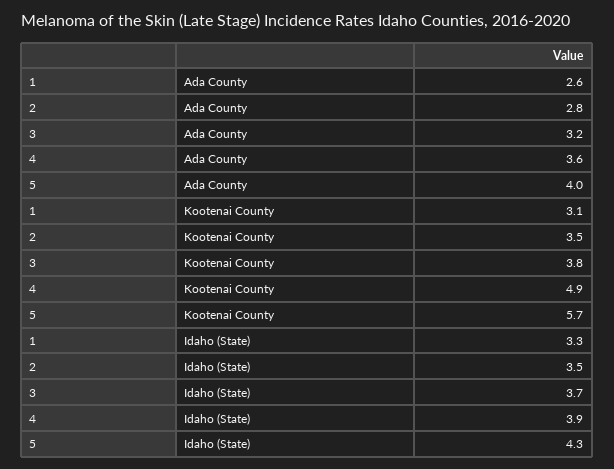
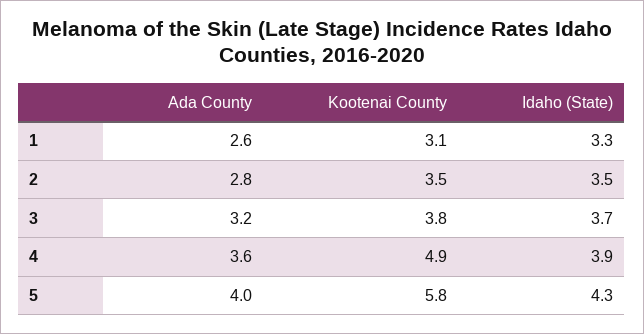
  {
    "1": {
      "Ada County": 2.6,
      "Kootenai County": 3.1,
      "Idaho (State)": 3.3
    },
    "2": {
      "Ada County": 2.8,
      "Kootenai County": 3.5,
      "Idaho (State)": 3.5
    },
    "3": {
      "Ada County": 3.2,
      "Kootenai County": 3.8,
      "Idaho (State)": 3.7
    },
    "4": {
      "Ada County": 3.6,
      "Kootenai County": 4.9,
      "Idaho (State)": 3.9
    },
    "5": {
      "Ada County": 4,
-     "Kootenai County": 5.7,
+     "Kootenai County": 5.8,
      "Idaho (State)": 4.3
    }
  }

